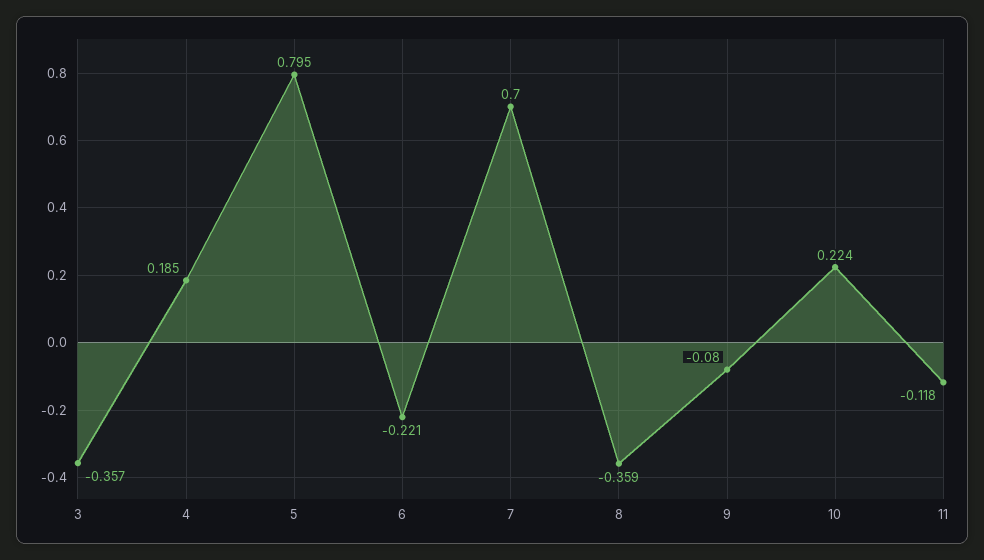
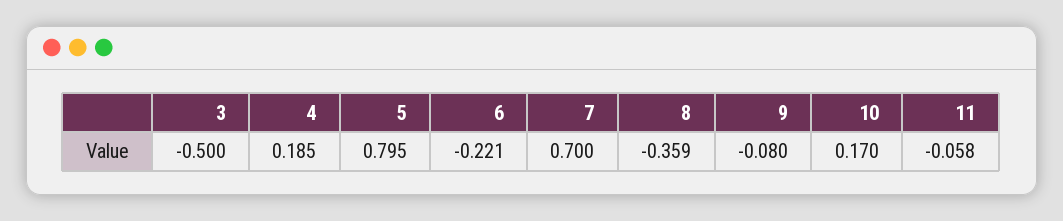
  {
-   "3": -0.357,
+   "3": -0.5,
    "4": 0.185,
    "5": 0.795,
    "6": -0.221,
    "7": 0.7,
    "8": -0.359,
    "9": -0.08,
-   "10": 0.224,
+   "10": 0.17,
-   "11": -0.118
+   "11": -0.058
  }

